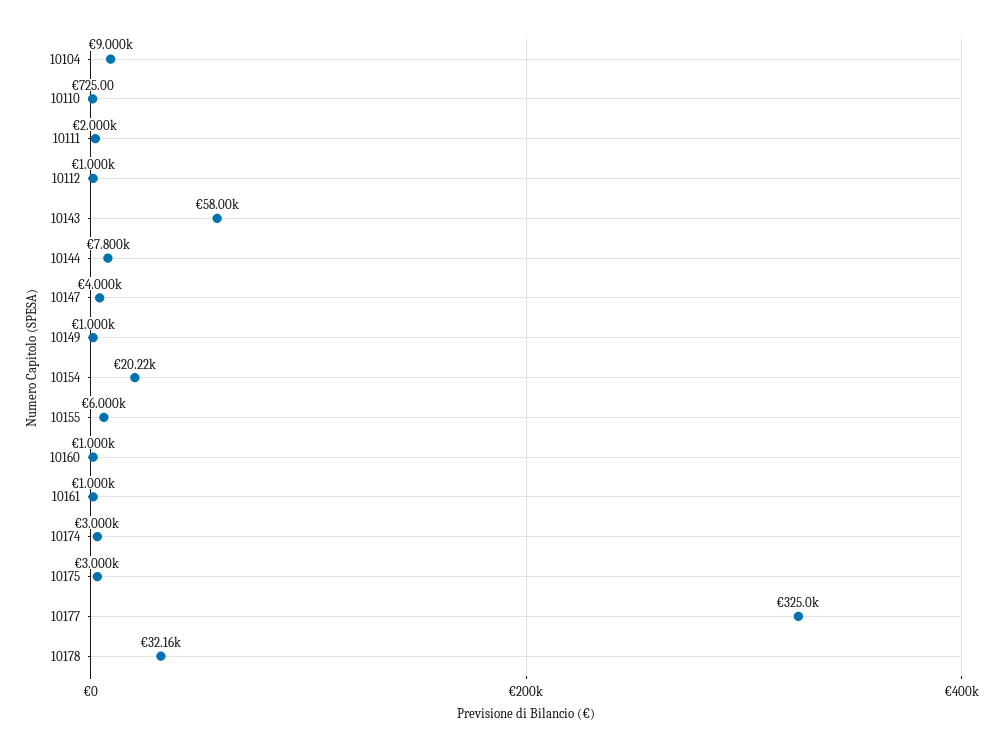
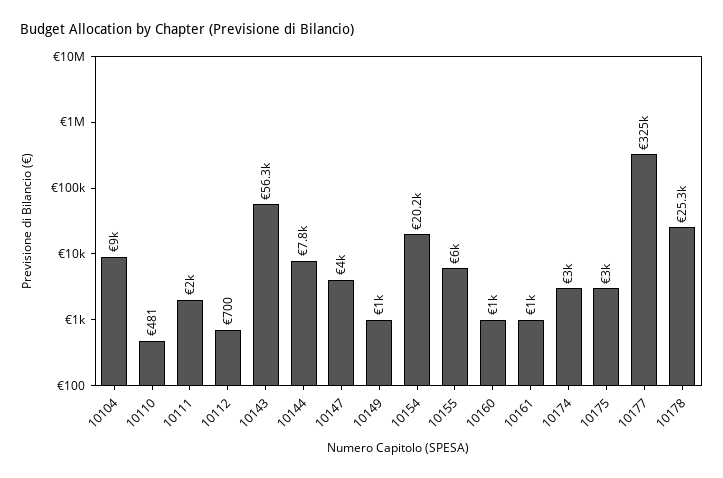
  {
    "10104": 9000,
-   "10110": 725,
+   "10110": 481,
    "10111": 2000,
-   "10112": 1000,
+   "10112": 700,
-   "10143": 58000,
+   "10143": 56300,
    "10144": 7800,
    "10147": 4000,
    "10149": 1000,
    "10154": 20220,
    "10155": 6000,
    "10160": 1000,
    "10161": 1000,
    "10174": 3000,
    "10175": 3000,
    "10177": 325000,
-   "10178": 32160
+   "10178": 25300
  }

